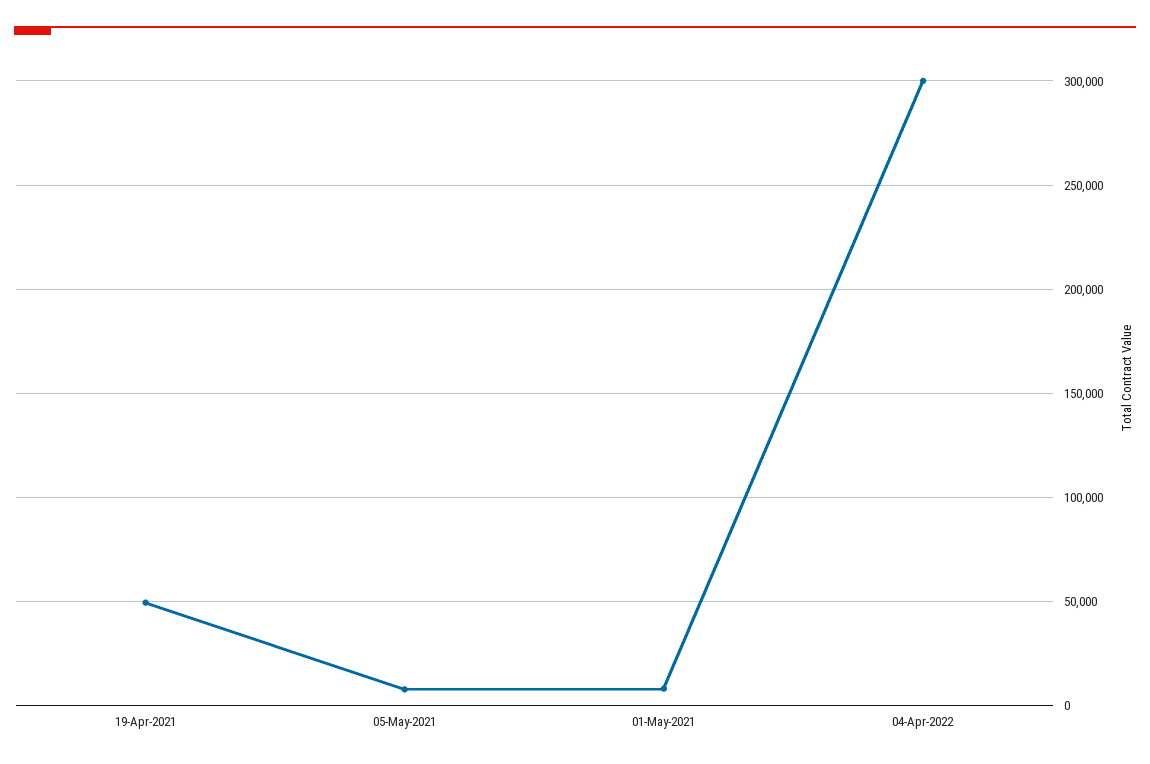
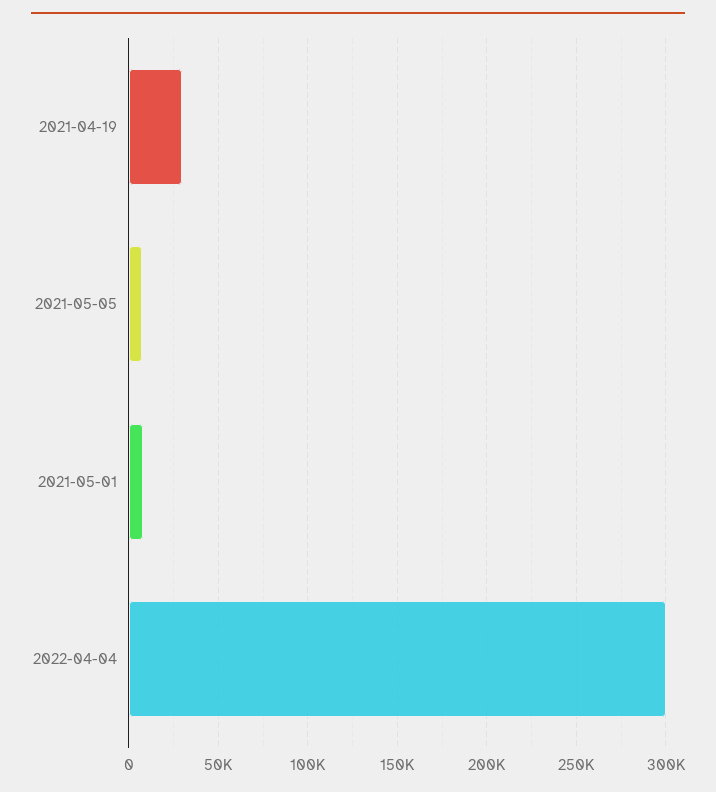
  {
-   "19-Apr-2021": 50000,
+   "19-Apr-2021": 30000,
    "05-May-2021": 10000,
    "01-May-2021": 10000,
    "04-Apr-2022": 300000
  }

